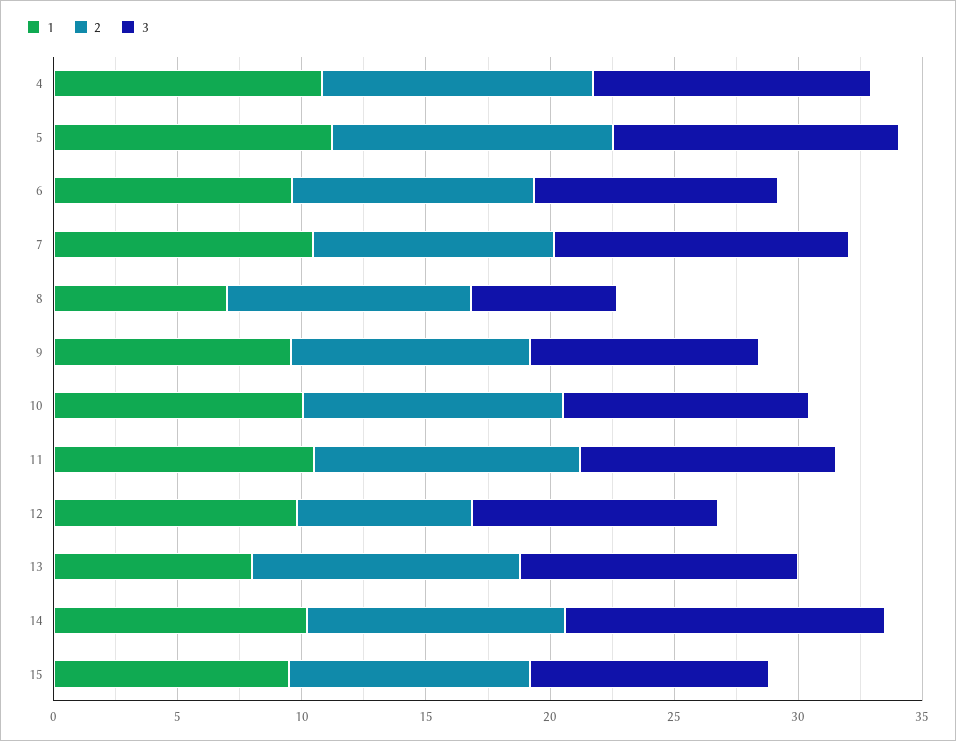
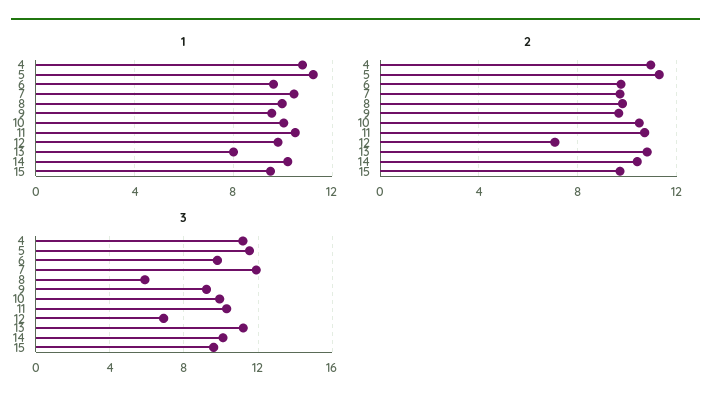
  {
    "1": {
      "4": 11,
      "5": 11,
      "6": 9.5,
      "7": 10.5,
-     "8": 7,
+     "8": 10,
      "9": 9.5,
      "10": 10,
      "11": 10.5,
      "12": 10,
      "13": 8,
      "14": 10,
      "15": 9.5
    },
    "2": {
      "4": 11,
      "5": 11.5,
      "6": 9.5,
      "7": 9.5,
      "8": 10,
      "9": 9.5,
      "10": 10.5,
      "11": 10.5,
      "12": 7,
      "13": 11,
      "14": 10.5,
      "15": 9.5
    },
    "3": {
      "4": 11,
      "5": 11.5,
      "6": 10,
      "7": 12,
      "8": 6,
      "9": 9,
      "10": 10,
      "11": 10.5,
-     "12": 10,
+     "12": 7,
      "13": 11,
-     "14": 13,
+     "14": 10,
      "15": 9.5
    }
  }

